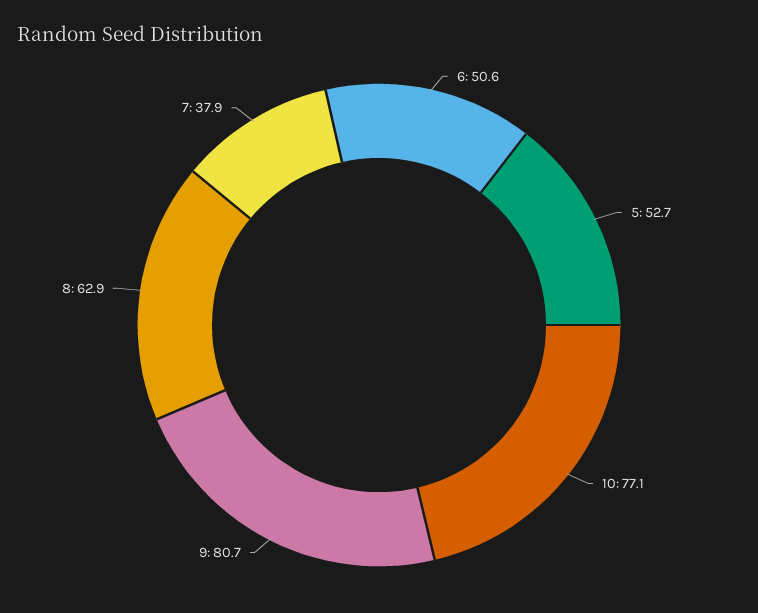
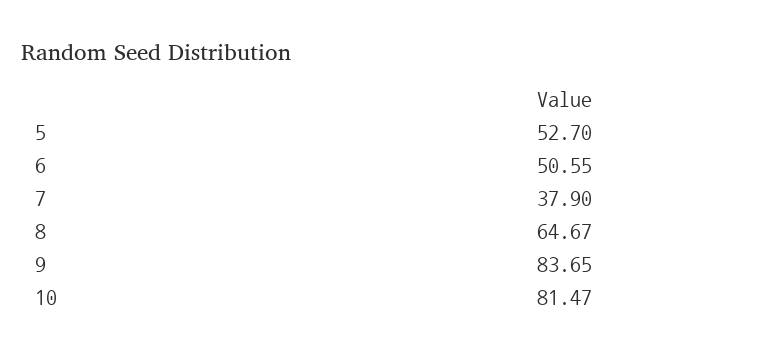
  {
    "6": 50.55,
    "5": 52.7,
-   "10": 77.1,
+   "10": 81.47,
-   "9": 80.7,
+   "9": 83.65,
-   "8": 62.9,
+   "8": 64.67,
    "7": 37.9
  }

